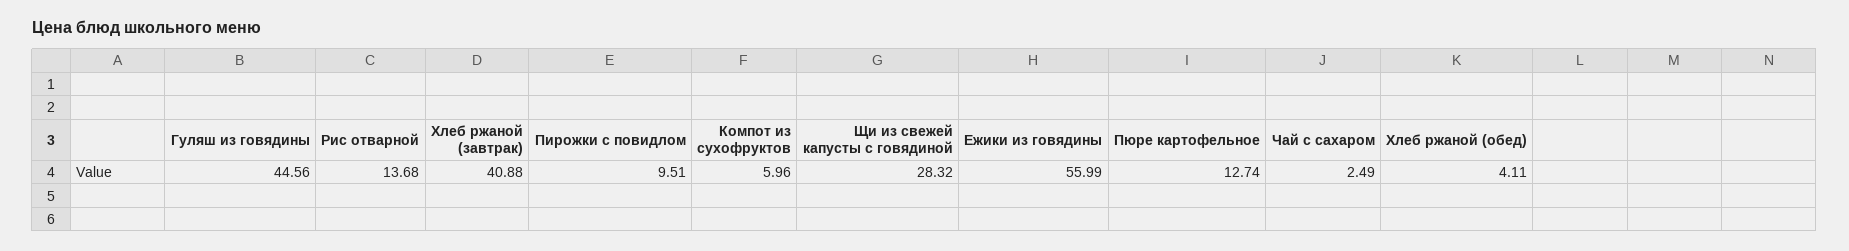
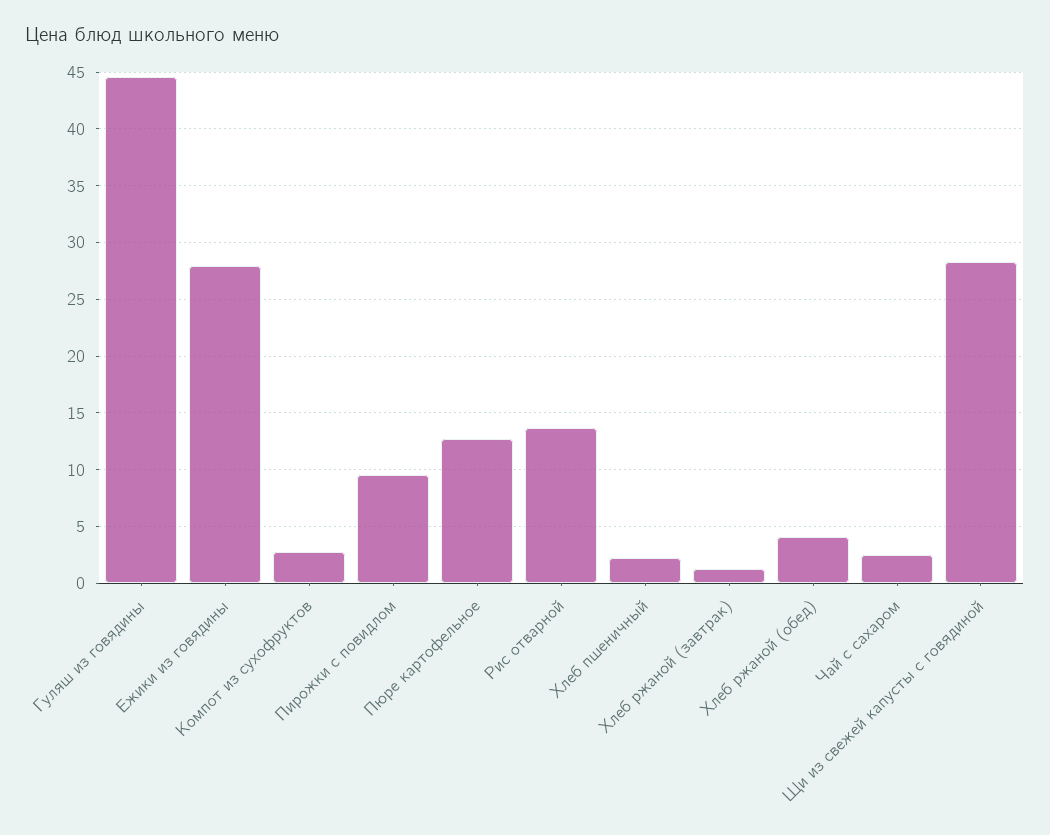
  {
    "Гуляш из говядины": 44.56,
    "Рис отварной": 13.68,
-   "Хлеб ржаной (завтрак)": 40.88,
+   "Хлеб ржаной (завтрак)": 1,
    "Пирожки с повидлом": 9.51,
-   "Компот из сухофруктов": 5.96,
+   "Компот из сухофруктов": 3,
    "Щи из свежей капусты с говядиной": 28.32,
-   "Ежики из говядины": 55.99,
+   "Ежики из говядины": 28,
    "Пюре картофельное": 12.74,
    "Чай с сахаром": 2.49,
-   "Хлеб ржаной (обед)": 4.11
+   "Хлеб ржаной (обед)": 4.11,
+   "Хлеб пшеничный": 2
  }

